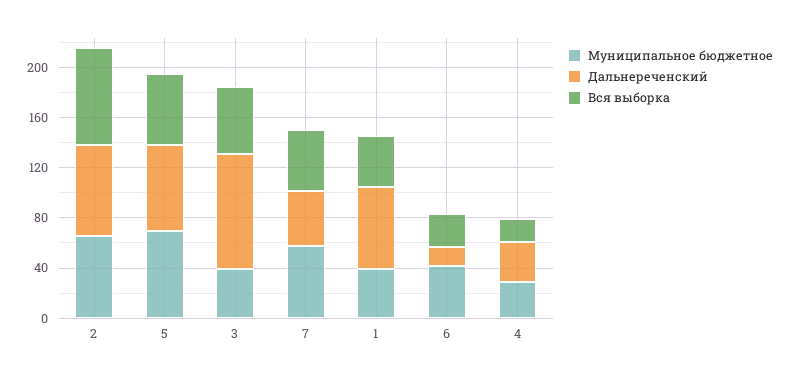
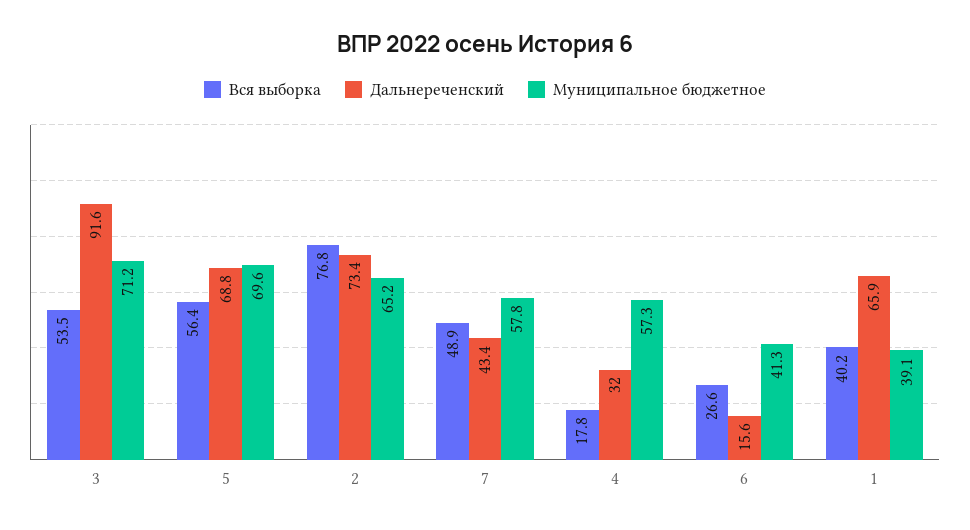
  {
    "Муниципальное бюджетное": {
      "2": 65.2,
      "5": 69.6,
-     "3": 40,
+     "3": 71.2,
      "7": 57.8,
      "1": 39.1,
      "6": 41.3,
-     "4": 30
+     "4": 57.3
    },
    "Дальнереченский": {
      "2": 73.4,
      "5": 68.8,
      "3": 91.6,
      "7": 43.4,
      "1": 65.9,
      "6": 15.6,
      "4": 32
    },
    "Вся выборка": {
      "2": 76.8,
      "5": 56.4,
      "3": 53.5,
      "7": 48.9,
      "1": 40.2,
      "6": 26.6,
      "4": 17.8
    }
  }

